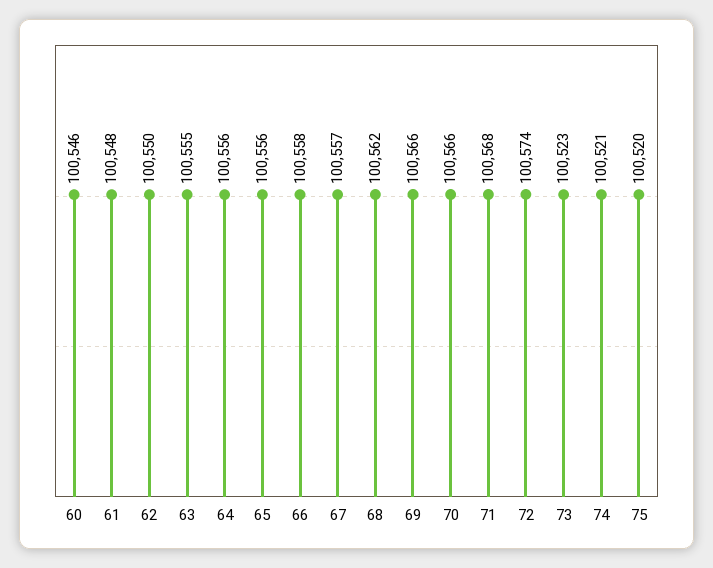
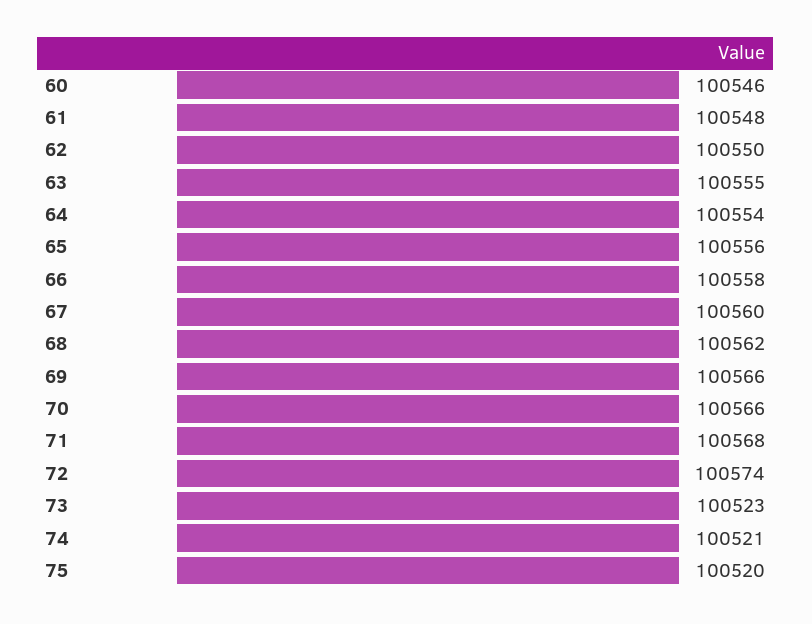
  {
    "60": 100546,
    "61": 100548,
    "62": 100550,
    "63": 100555,
-   "64": 100556,
+   "64": 100554,
    "65": 100556,
    "66": 100558,
-   "67": 100557,
+   "67": 100560,
    "68": 100562,
    "69": 100566,
    "70": 100566,
    "71": 100568,
    "72": 100574,
    "73": 100523,
    "74": 100521,
    "75": 100520
  }

